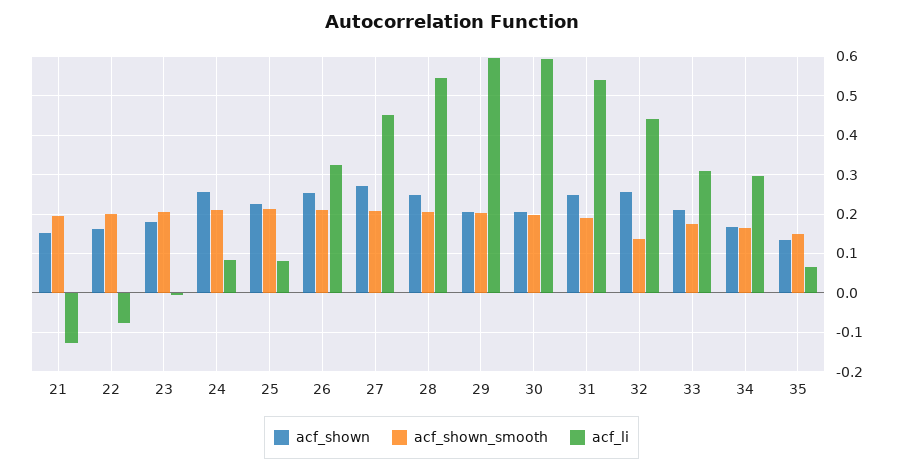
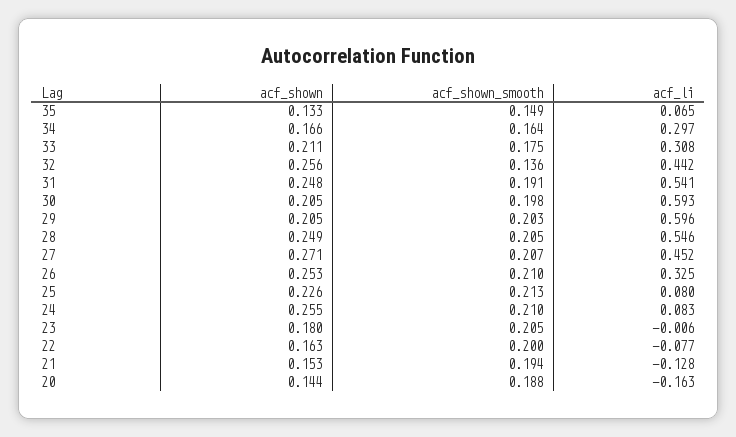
  {
    "acf_shown": {
      "21": 0.153,
      "22": 0.163,
      "23": 0.18,
      "24": 0.255,
      "25": 0.226,
      "26": 0.253,
      "27": 0.271,
      "28": 0.249,
      "29": 0.205,
      "30": 0.205,
      "31": 0.248,
      "32": 0.256,
      "33": 0.211,
      "34": 0.166,
-     "35": 0.133
+     "35": 0.133,
+     "20": 0.144
    },
    "acf_shown_smooth": {
      "21": 0.194,
      "22": 0.2,
      "23": 0.205,
      "24": 0.21,
      "25": 0.213,
      "26": 0.21,
      "27": 0.207,
      "28": 0.205,
      "29": 0.203,
      "30": 0.198,
      "31": 0.191,
      "32": 0.136,
      "33": 0.175,
      "34": 0.164,
-     "35": 0.149
+     "35": 0.149,
+     "20": 0.188
    },
    "acf_li": {
      "21": -0.128,
      "22": -0.077,
      "23": -0.006,
      "24": 0.083,
      "25": 0.08,
      "26": 0.325,
      "27": 0.452,
      "28": 0.546,
      "29": 0.596,
      "30": 0.593,
      "31": 0.541,
      "32": 0.442,
      "33": 0.308,
      "34": 0.297,
-     "35": 0.065
+     "35": 0.065,
+     "20": -0.163
    }
  }

